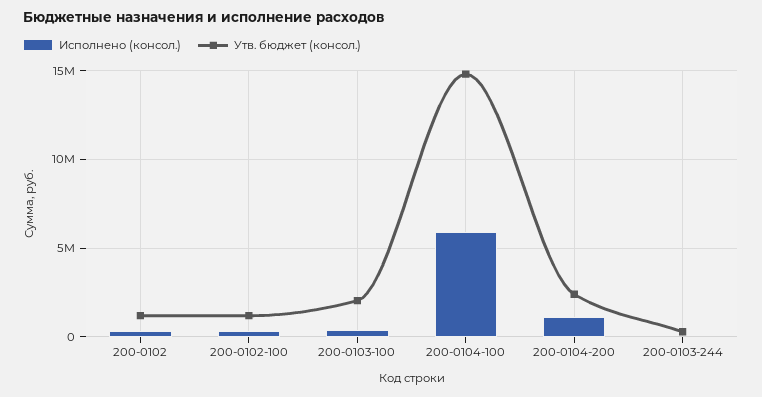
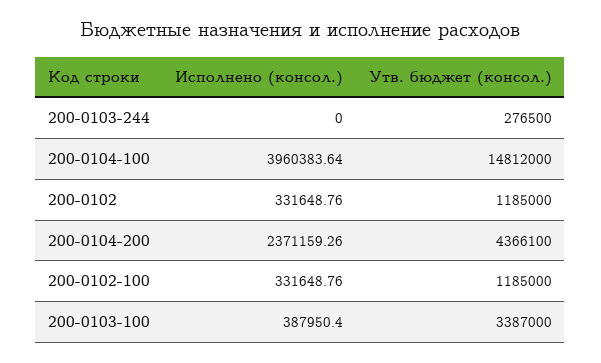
  {
    "Исполнено (консол.)": {
      "200-0102": 331648.76,
      "200-0102-100": 331648.76,
      "200-0103-100": 387950.4,
-     "200-0104-100": 6000000,
+     "200-0104-100": 3960383.64,
-     "200-0104-200": 1000000,
+     "200-0104-200": 2371159.26,
      "200-0103-244": 0
    },
    "Утв. бюджет (консол.)": {
      "200-0102": 1185000,
      "200-0102-100": 1185000,
-     "200-0103-100": 2000000,
+     "200-0103-100": 3387000,
      "200-0104-100": 14812000,
-     "200-0104-200": 2500000,
+     "200-0104-200": 4366100,
      "200-0103-244": 276500
    }
  }

